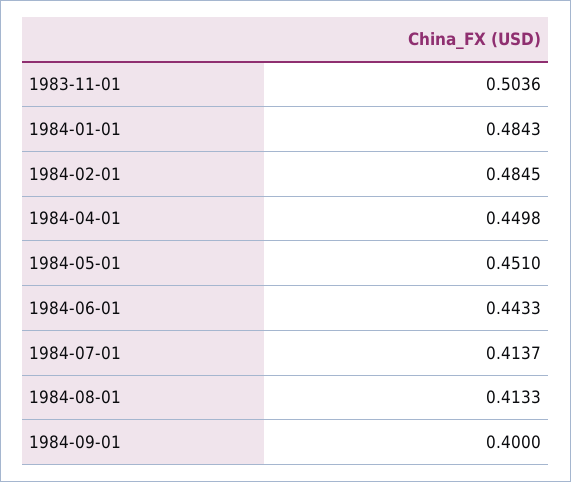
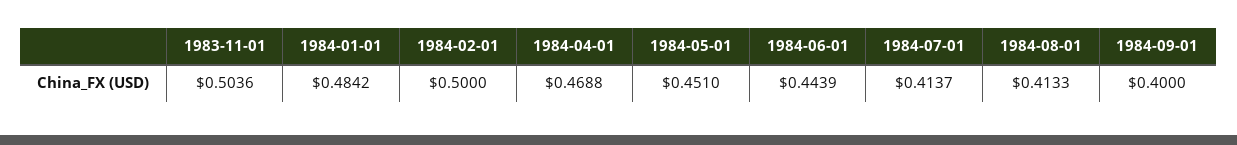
  {
    "1983-11-01": 0.5036,
-   "1984-01-01": 0.4843,
+   "1984-01-01": 0.4842,
-   "1984-02-01": 0.4845,
+   "1984-02-01": 0.5,
-   "1984-04-01": 0.4498,
+   "1984-04-01": 0.4688,
    "1984-05-01": 0.451,
-   "1984-06-01": 0.4433,
+   "1984-06-01": 0.4439,
    "1984-07-01": 0.4137,
    "1984-08-01": 0.4133,
    "1984-09-01": 0.4
  }

